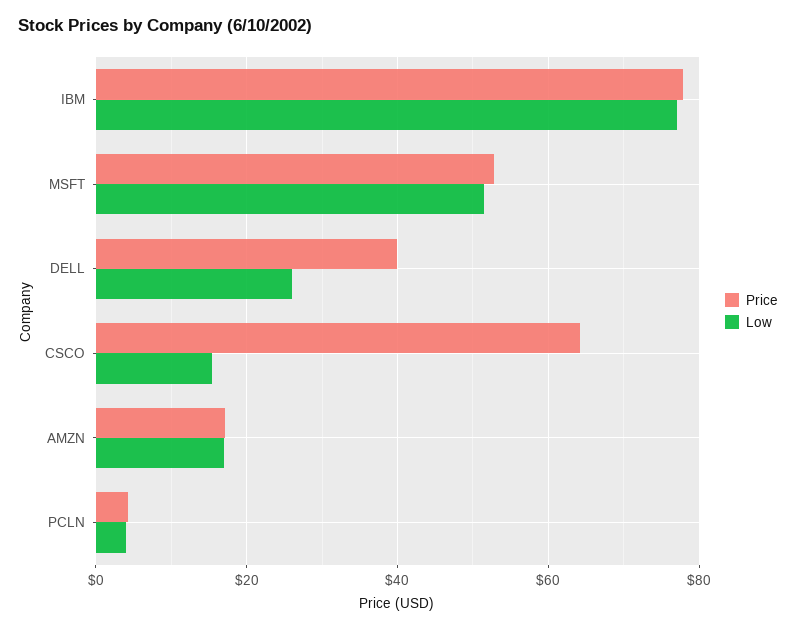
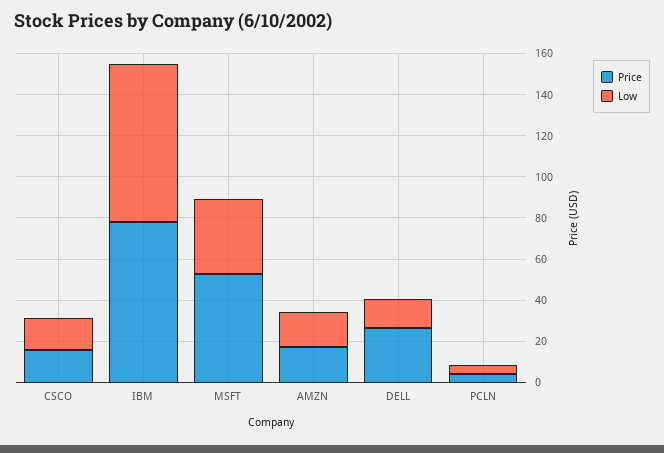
  {
    "Price": {
      "IBM": 78,
      "MSFT": 52,
-     "DELL": 40,
+     "DELL": 25,
-     "CSCO": 64,
+     "CSCO": 15,
      "AMZN": 18,
      "PCLN": 4
    },
    "Low": {
      "IBM": 78,
-     "MSFT": 52,
+     "MSFT": 35,
-     "DELL": 26,
+     "DELL": 15,
      "CSCO": 16,
      "AMZN": 18,
      "PCLN": 4
    }
  }

